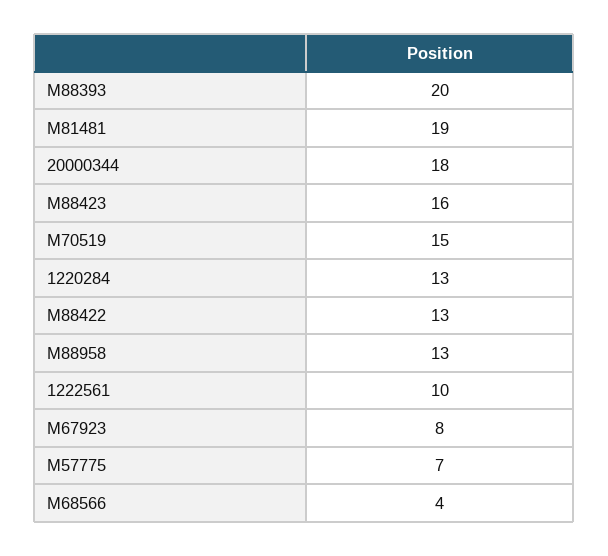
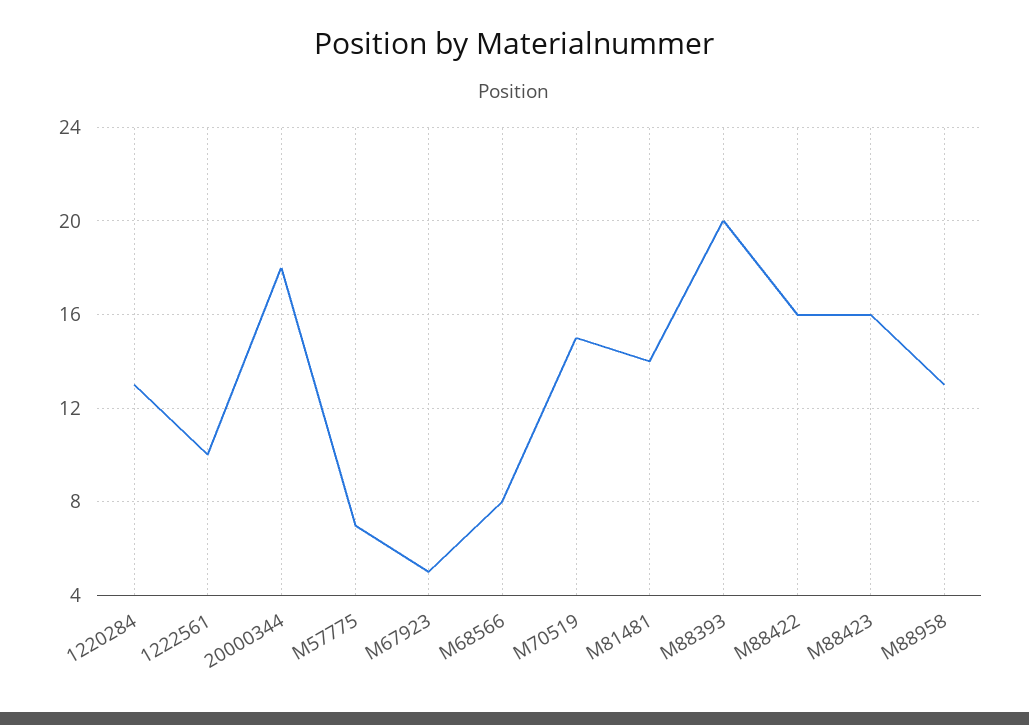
  {
    "M88393": 20,
-   "M81481": 19,
+   "M81481": 14,
    "20000344": 18,
    "M88423": 16,
    "M70519": 15,
    "1220284": 13,
-   "M88422": 13,
+   "M88422": 16,
    "M88958": 13,
    "1222561": 10,
-   "M67923": 8,
+   "M67923": 5,
    "M57775": 7,
-   "M68566": 4
+   "M68566": 8
  }

